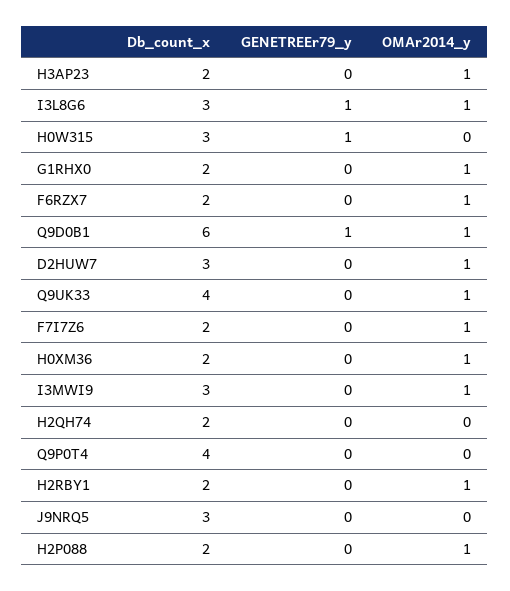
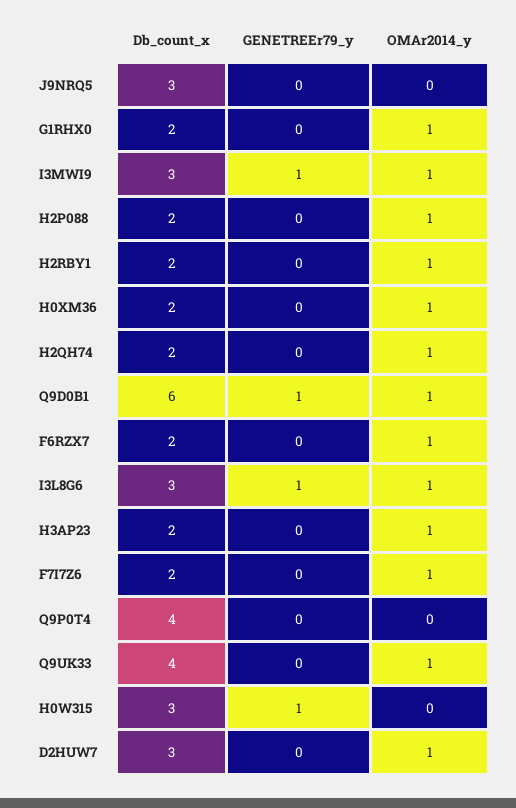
  {
    "Db_count_x": {
      "H3AP23": 2,
      "I3L8G6": 3,
      "H0W315": 3,
      "G1RHX0": 2,
      "F6RZX7": 2,
      "Q9D0B1": 6,
      "D2HUW7": 3,
      "Q9UK33": 4,
      "F7I7Z6": 2,
      "H0XM36": 2,
      "I3MWI9": 3,
      "H2QH74": 2,
      "Q9P0T4": 4,
      "H2RBY1": 2,
      "J9NRQ5": 3,
      "H2P088": 2
    },
    "GENETREEr79_y": {
      "H3AP23": 0,
      "I3L8G6": 1,
      "H0W315": 1,
      "G1RHX0": 0,
      "F6RZX7": 0,
      "Q9D0B1": 1,
      "D2HUW7": 0,
      "Q9UK33": 0,
      "F7I7Z6": 0,
      "H0XM36": 0,
-     "I3MWI9": 0,
+     "I3MWI9": 1,
      "H2QH74": 0,
      "Q9P0T4": 0,
      "H2RBY1": 0,
      "J9NRQ5": 0,
      "H2P088": 0
    },
    "OMAr2014_y": {
      "H3AP23": 1,
      "I3L8G6": 1,
      "H0W315": 0,
      "G1RHX0": 1,
      "F6RZX7": 1,
      "Q9D0B1": 1,
      "D2HUW7": 1,
      "Q9UK33": 1,
      "F7I7Z6": 1,
      "H0XM36": 1,
      "I3MWI9": 1,
-     "H2QH74": 0,
+     "H2QH74": 1,
      "Q9P0T4": 0,
      "H2RBY1": 1,
      "J9NRQ5": 0,
      "H2P088": 1
    }
  }

